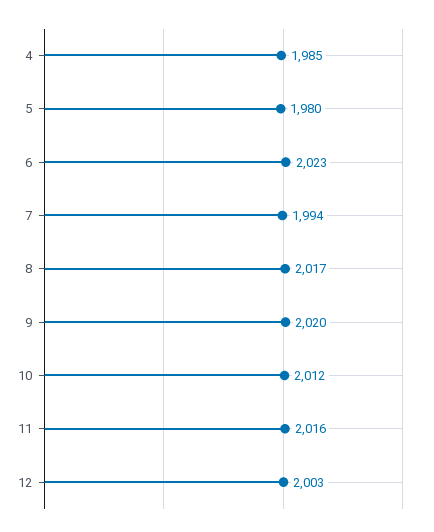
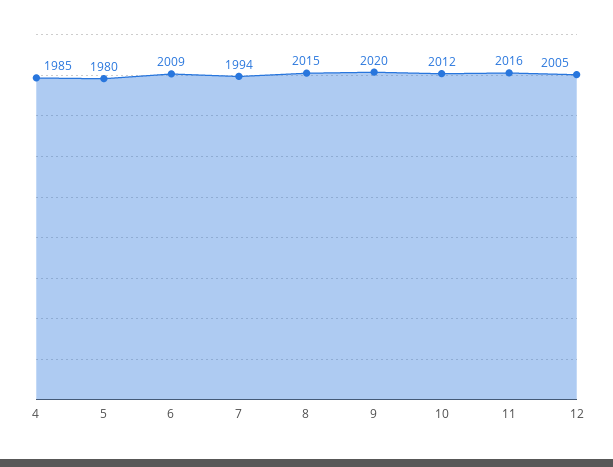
  {
    "4": 1985,
    "5": 1980,
-   "6": 2023,
+   "6": 2009,
    "7": 1994,
-   "8": 2017,
+   "8": 2015,
    "9": 2020,
    "10": 2012,
    "11": 2016,
-   "12": 2003
+   "12": 2005
  }

